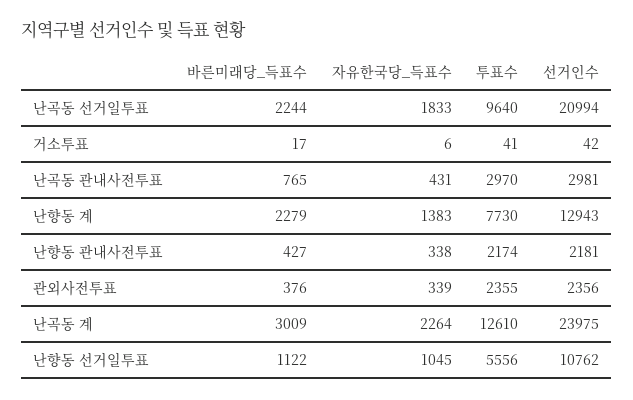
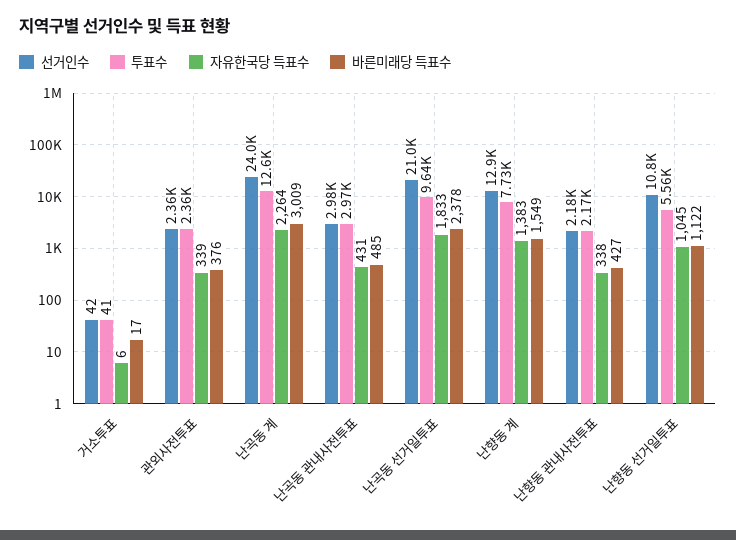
  {
    "바른미래당_득표수": {
-     "난곡동 선거일투표": 2244,
+     "난곡동 선거일투표": 2378,
      "거소투표": 17,
-     "난곡동 관내사전투표": 765,
+     "난곡동 관내사전투표": 485,
-     "난향동 계": 2279,
+     "난향동 계": 1549,
      "난향동 관내사전투표": 427,
      "관외사전투표": 376,
      "난곡동 계": 3009,
      "난향동 선거일투표": 1122
    },
    "자유한국당_득표수": {
      "난곡동 선거일투표": 1833,
      "거소투표": 6,
      "난곡동 관내사전투표": 431,
      "난향동 계": 1383,
      "난향동 관내사전투표": 338,
      "관외사전투표": 339,
      "난곡동 계": 2264,
      "난향동 선거일투표": 1045
    },
    "투표수": {
      "난곡동 선거일투표": 9640,
      "거소투표": 41,
      "난곡동 관내사전투표": 2970,
      "난향동 계": 7730,
      "난향동 관내사전투표": 2174,
      "관외사전투표": 2355,
      "난곡동 계": 12610,
      "난향동 선거일투표": 5556
    },
    "선거인수": {
      "난곡동 선거일투표": 20994,
      "거소투표": 42,
      "난곡동 관내사전투표": 2981,
      "난향동 계": 12943,
      "난향동 관내사전투표": 2181,
      "관외사전투표": 2356,
      "난곡동 계": 23975,
      "난향동 선거일투표": 10762
    }
  }

